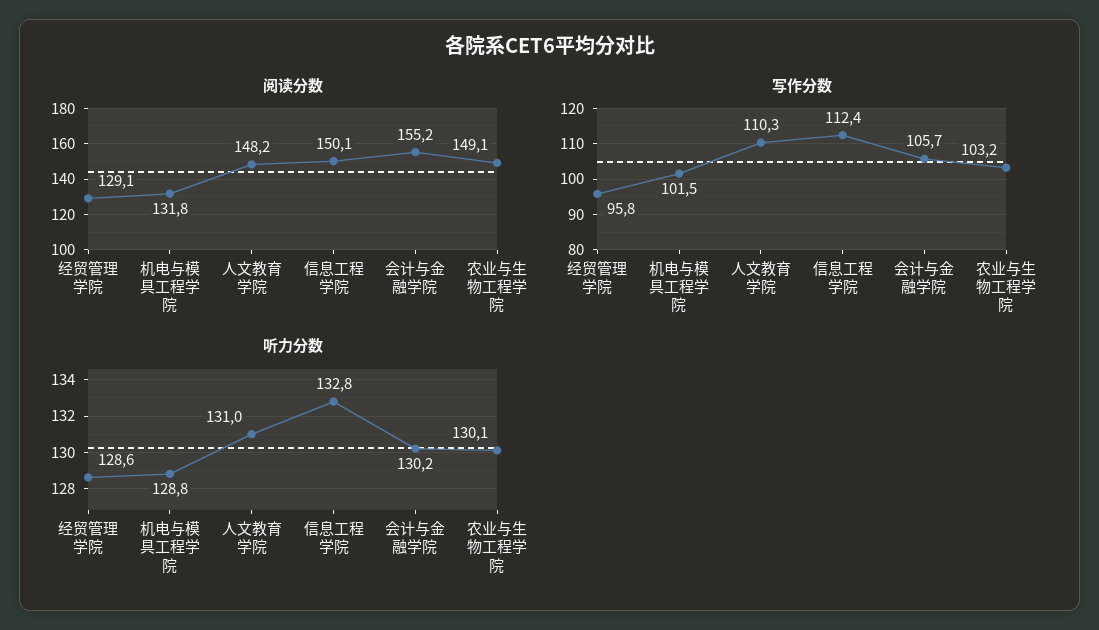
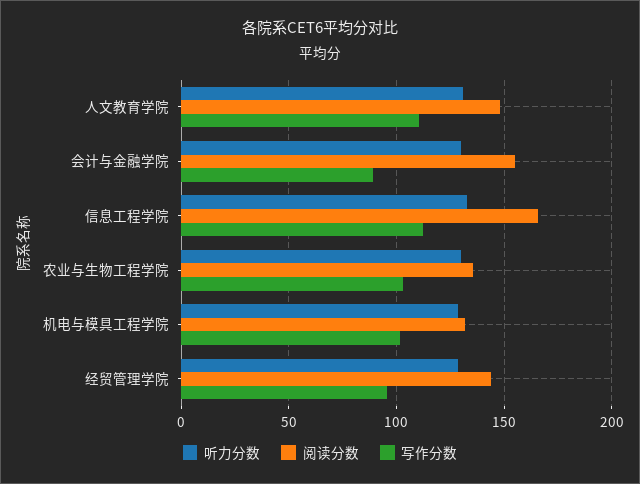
  {
    "阅读分数": {
-     "经贸管理学院": 129.1,
+     "经贸管理学院": 145,
      "机电与模具工程学院": 131.8,
      "人文教育学院": 148.2,
-     "信息工程学院": 150.1,
+     "信息工程学院": 165,
      "会计与金融学院": 155.2,
-     "农业与生物工程学院": 149.1
+     "农业与生物工程学院": 135
    },
    "写作分数": {
      "经贸管理学院": 95.8,
      "机电与模具工程学院": 101.5,
      "人文教育学院": 110.3,
      "信息工程学院": 112.4,
-     "会计与金融学院": 105.7,
+     "会计与金融学院": 90,
      "农业与生物工程学院": 103.2
    },
    "听力分数": {
      "经贸管理学院": 128.6,
      "机电与模具工程学院": 128.8,
      "人文教育学院": 131,
      "信息工程学院": 132.8,
      "会计与金融学院": 130.2,
      "农业与生物工程学院": 130.1
    }
  }

